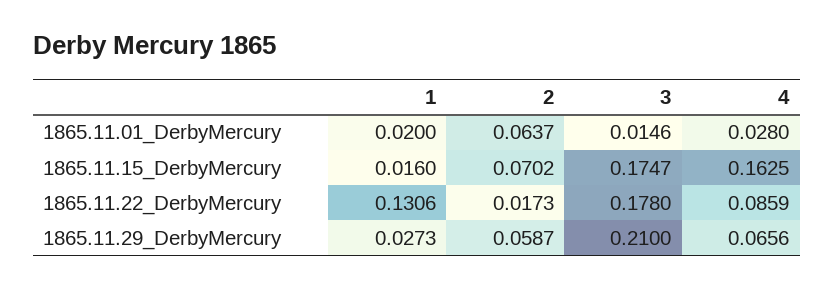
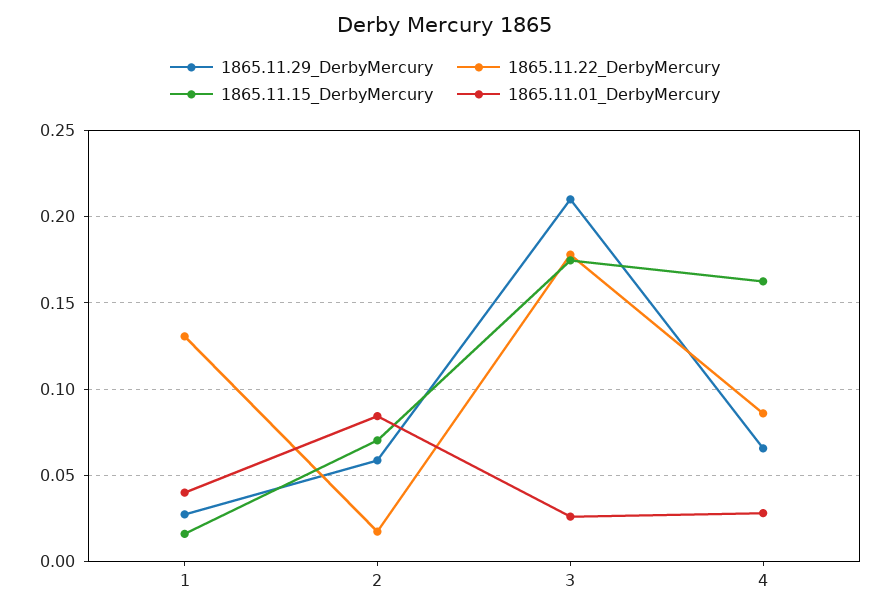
  {
    "1865.11.01_DerbyMercury": {
-     "1": 0.02,
+     "1": 0.04,
-     "2": 0.0637,
+     "2": 0.085,
-     "3": 0.0146,
+     "3": 0.025,
      "4": 0.028
    },
    "1865.11.15_DerbyMercury": {
      "1": 0.016,
      "2": 0.0702,
      "3": 0.1747,
      "4": 0.1625
    },
    "1865.11.22_DerbyMercury": {
      "1": 0.1306,
      "2": 0.0173,
      "3": 0.178,
      "4": 0.0859
    },
    "1865.11.29_DerbyMercury": {
      "1": 0.0273,
      "2": 0.0587,
      "3": 0.21,
      "4": 0.0656
    }
  }

